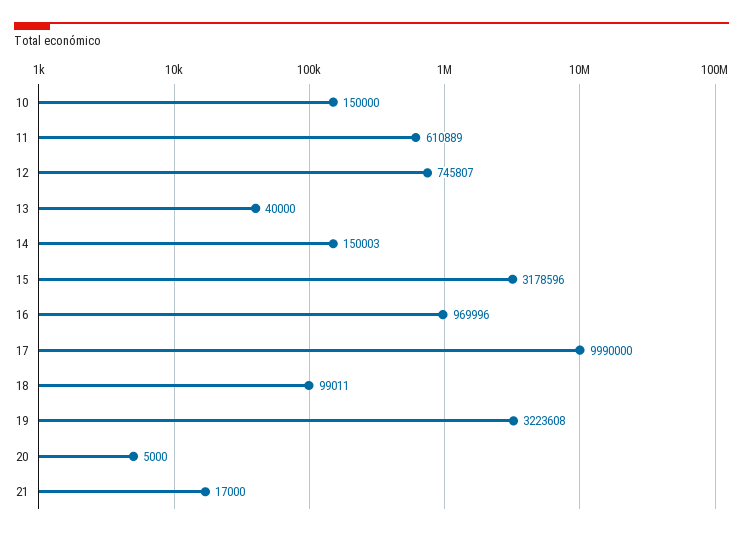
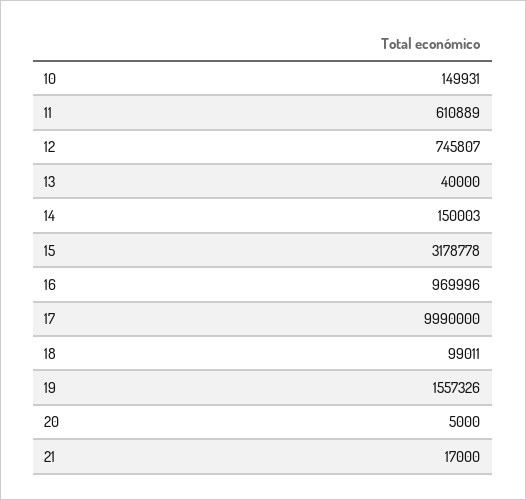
  {
-   "10": 150000,
+   "10": 149931,
    "11": 610889,
    "12": 745807,
    "13": 40000,
    "14": 150003,
-   "15": 3178596,
+   "15": 3178778,
    "16": 969996,
    "17": 9990000,
    "18": 99011,
-   "19": 3223608,
+   "19": 1557326,
    "20": 5000,
    "21": 17000
  }

